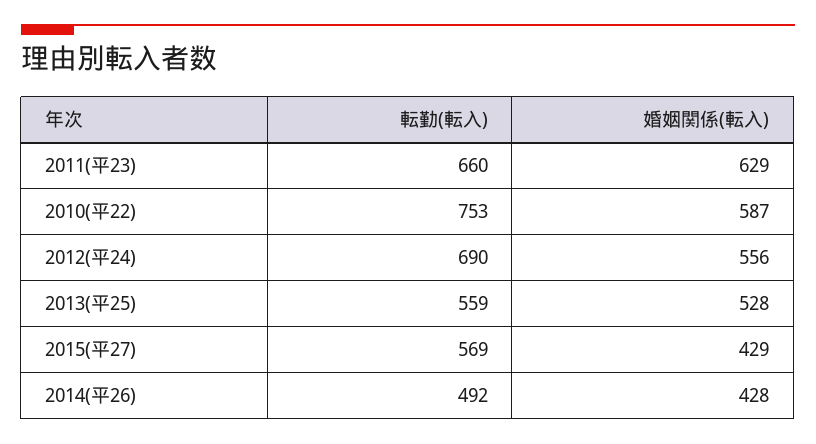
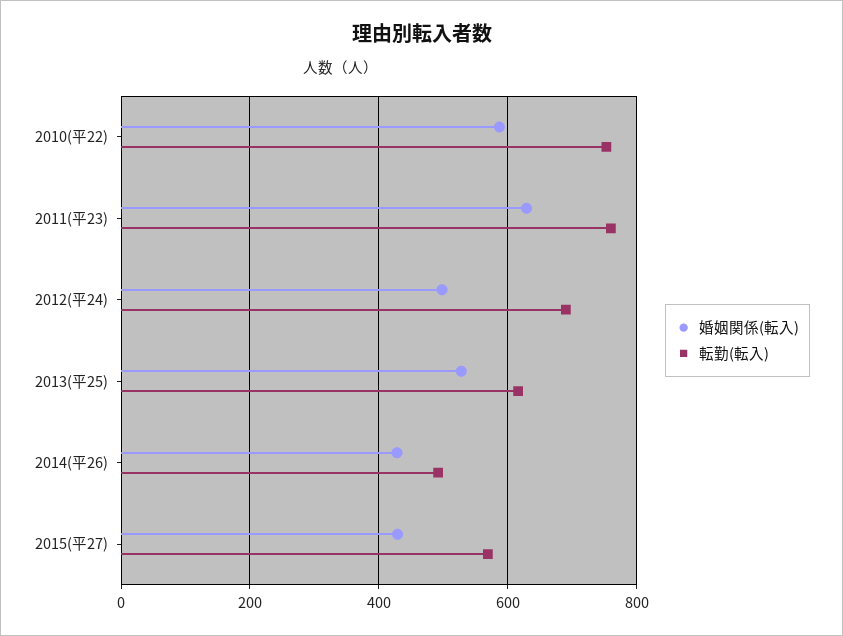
  {
    "転勤(転入)": {
-     "2011(平23)": 660,
+     "2011(平23)": 760,
      "2010(平22)": 753,
      "2012(平24)": 690,
-     "2013(平25)": 559,
+     "2013(平25)": 620,
      "2015(平27)": 569,
      "2014(平26)": 492
    },
    "婚姻関係(転入)": {
      "2011(平23)": 629,
      "2010(平22)": 587,
-     "2012(平24)": 556,
+     "2012(平24)": 500,
      "2013(平25)": 528,
      "2015(平27)": 429,
      "2014(平26)": 428
    }
  }

